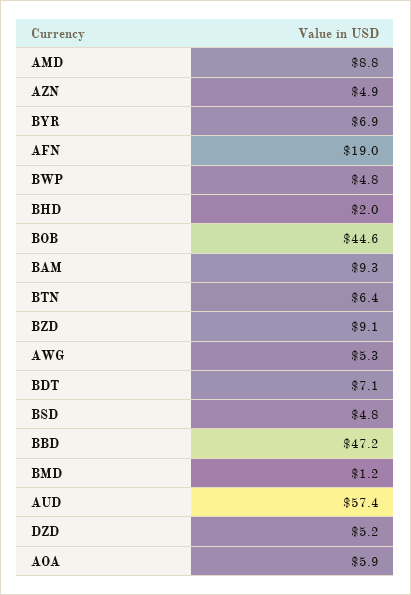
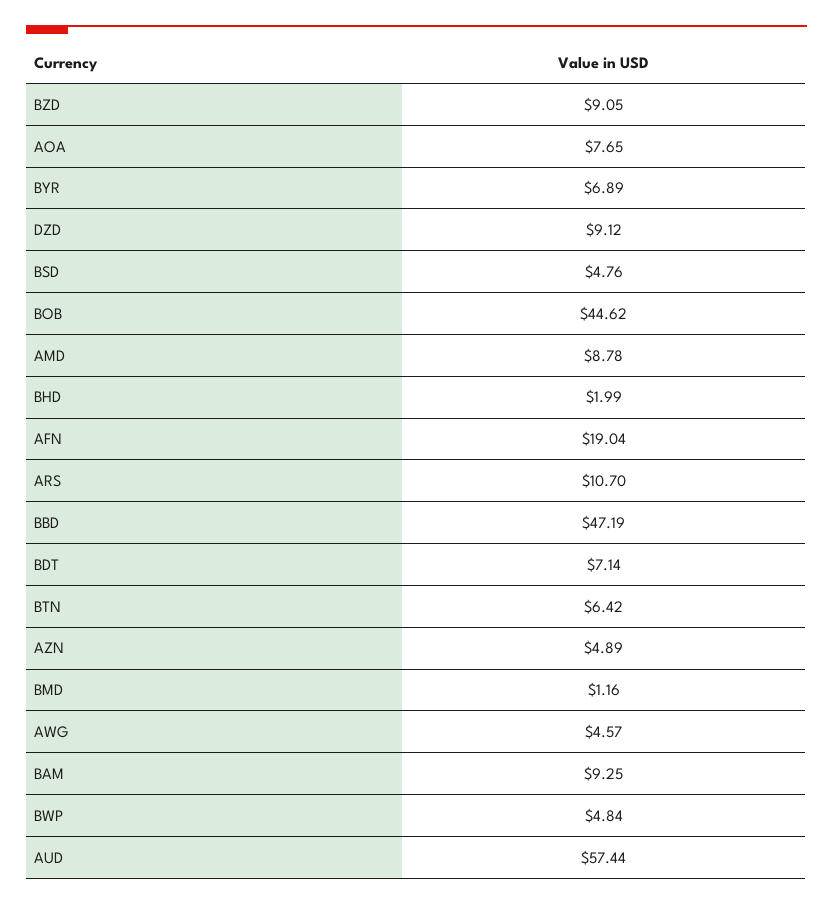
  {
    "AMD": 8.78,
    "AZN": 4.89,
    "BYR": 6.89,
    "AFN": 19.04,
    "BWP": 4.84,
    "BHD": 1.99,
    "BOB": 44.62,
    "BAM": 9.25,
    "BTN": 6.42,
    "BZD": 9.05,
-   "AWG": 5.3,
+   "AWG": 4.57,
    "BDT": 7.14,
    "BSD": 4.76,
    "BBD": 47.19,
    "BMD": 1.16,
    "AUD": 57.44,
-   "DZD": 5.2,
+   "DZD": 9.12,
-   "AOA": 5.9
+   "AOA": 7.65,
+   "ARS": 10.7
  }

